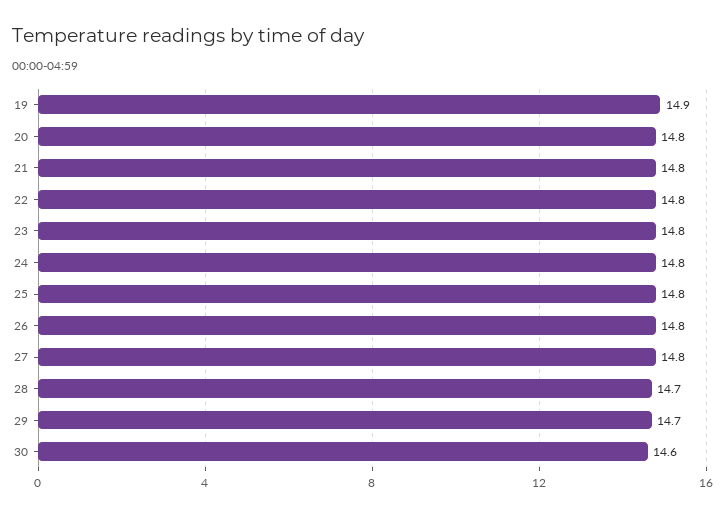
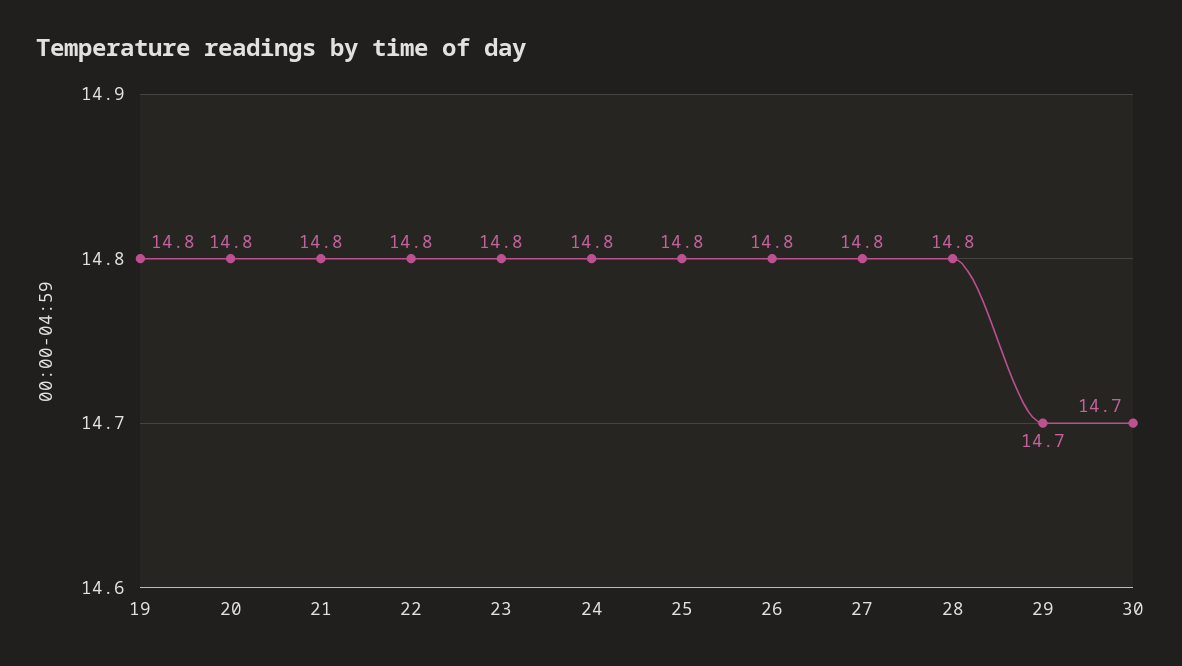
  {
-   "19": 14.9,
+   "19": 14.8,
    "20": 14.8,
    "21": 14.8,
    "22": 14.8,
    "23": 14.8,
    "24": 14.8,
    "25": 14.8,
    "26": 14.8,
    "27": 14.8,
-   "28": 14.7,
+   "28": 14.8,
    "29": 14.7,
-   "30": 14.6
+   "30": 14.7
  }

